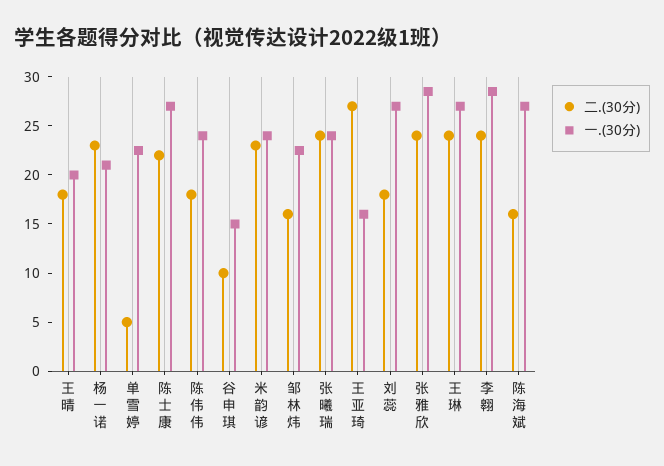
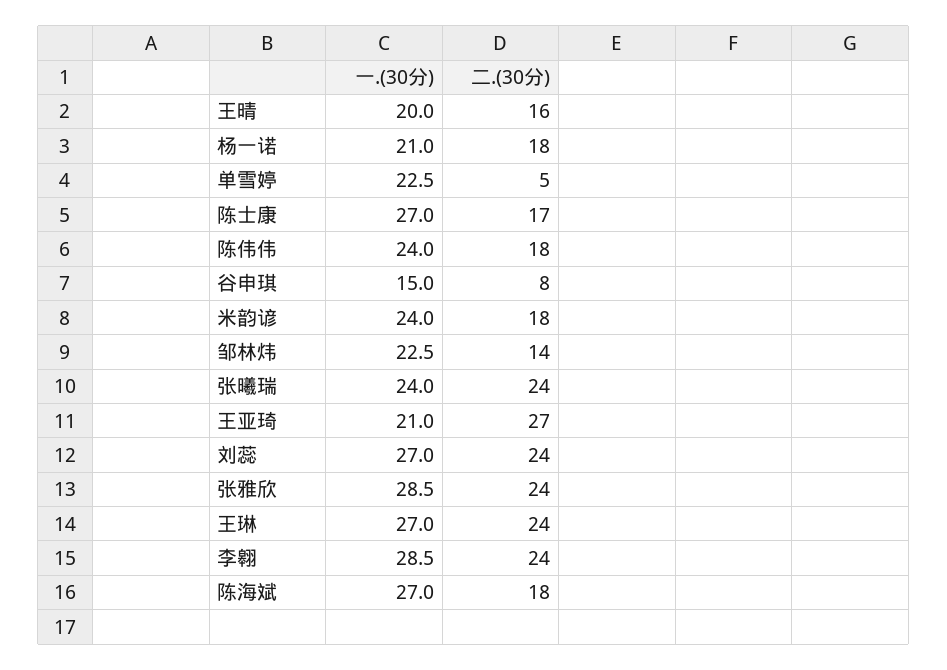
  {
    "二.(30分)": {
-     "王晴": 18,
+     "王晴": 16,
-     "杨一诺": 23,
+     "杨一诺": 18,
      "单雪婷": 5,
-     "陈士康": 22,
+     "陈士康": 17,
      "陈伟伟": 18,
-     "谷申琪": 10,
+     "谷申琪": 8,
-     "米韵谚": 23,
+     "米韵谚": 18,
-     "邹林炜": 16,
+     "邹林炜": 14,
      "张曦瑞": 24,
      "王亚琦": 27,
-     "刘蕊": 18,
+     "刘蕊": 24,
      "张雅欣": 24,
      "王琳": 24,
      "李翱": 24,
-     "陈海斌": 16
+     "陈海斌": 18
    },
    "一.(30分)": {
      "王晴": 20,
      "杨一诺": 21,
      "单雪婷": 22.5,
      "陈士康": 27,
      "陈伟伟": 24,
      "谷申琪": 15,
      "米韵谚": 24,
      "邹林炜": 22.5,
      "张曦瑞": 24,
-     "王亚琦": 16,
+     "王亚琦": 21,
      "刘蕊": 27,
      "张雅欣": 28.5,
      "王琳": 27,
      "李翱": 28.5,
      "陈海斌": 27
    }
  }

